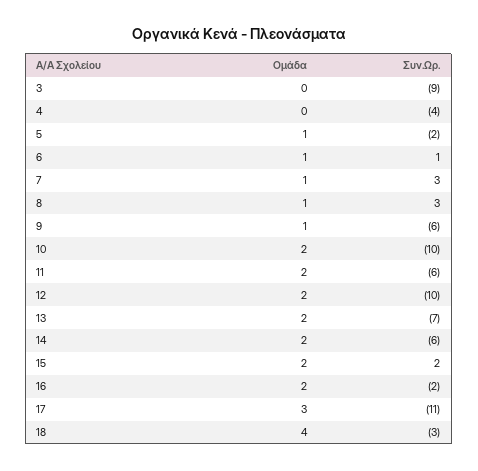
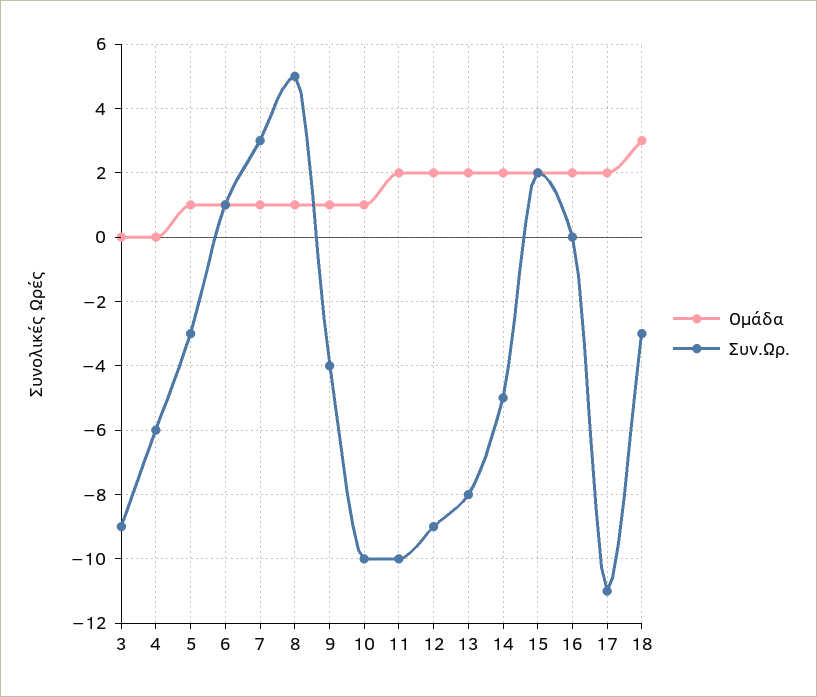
  {
    "Ομάδα": {
      "3": 0,
      "4": 0,
      "5": 1,
      "6": 1,
      "7": 1,
      "8": 1,
      "9": 1,
-     "10": 2,
+     "10": 1,
      "11": 2,
      "12": 2,
      "13": 2,
      "14": 2,
      "15": 2,
      "16": 2,
-     "17": 3,
+     "17": 2,
-     "18": 4
+     "18": 3
    },
    "Συν.Ωρ.": {
      "3": -9,
-     "4": -4,
+     "4": -6,
-     "5": -2,
+     "5": -3,
      "6": 1,
      "7": 3,
-     "8": 3,
+     "8": 5,
-     "9": -6,
+     "9": -4,
      "10": -10,
-     "11": -6,
+     "11": -10,
-     "12": -10,
+     "12": -9,
-     "13": -7,
+     "13": -8,
-     "14": -6,
+     "14": -5,
      "15": 2,
-     "16": -2,
+     "16": 0,
      "17": -11,
      "18": -3
    }
  }

